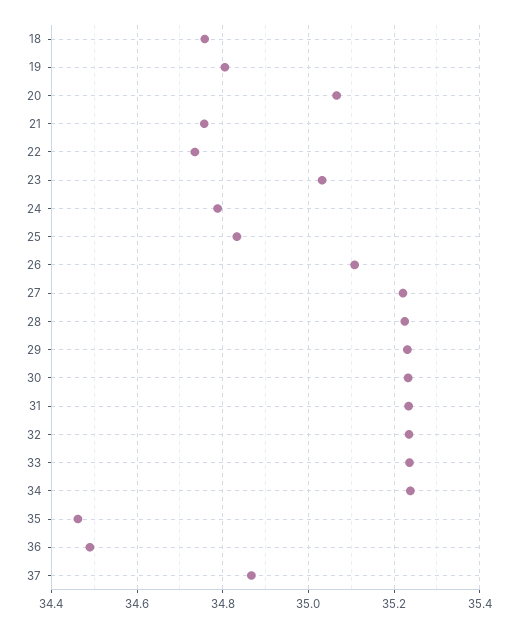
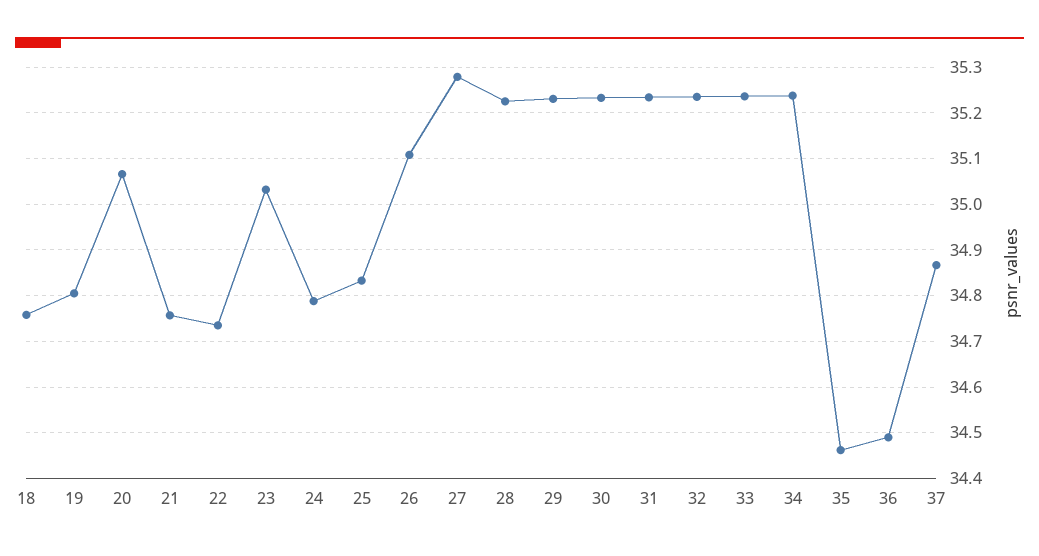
  {
    "18": 34.76,
    "19": 34.8,
    "20": 35.06,
    "21": 34.76,
    "22": 34.74,
    "23": 35.04,
    "24": 34.78,
    "25": 34.84,
    "26": 35.1,
-   "27": 35.22,
+   "27": 35.28,
    "28": 35.22,
    "29": 35.24,
    "30": 35.24,
    "31": 35.24,
    "32": 35.24,
    "33": 35.24,
    "34": 35.24,
    "35": 34.46,
    "36": 34.5,
    "37": 34.86
  }

